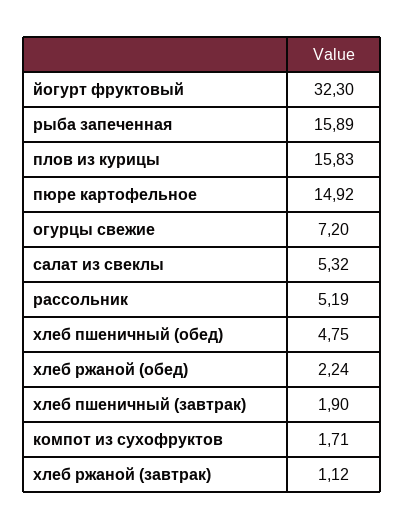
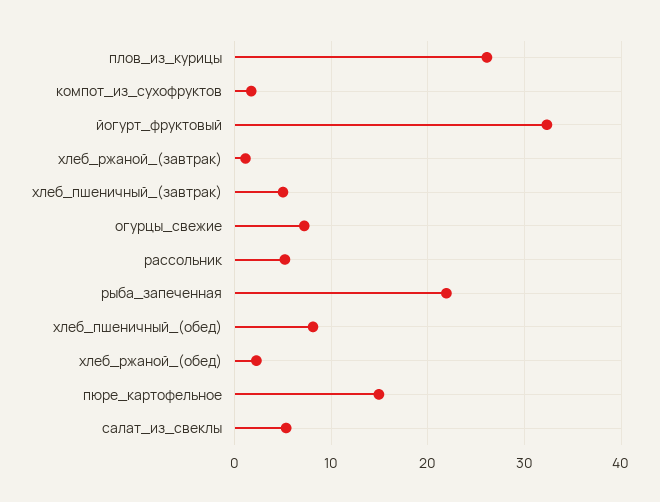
  {
    "йогурт фруктовый": 32.3,
-   "рыба запеченная": 15.89,
+   "рыба запеченная": 22,
-   "плов из курицы": 15.83,
+   "плов из курицы": 26,
    "пюре картофельное": 14.92,
    "огурцы свежие": 7.2,
    "салат из свеклы": 5.32,
    "рассольник": 5.19,
-   "хлеб пшеничный (обед)": 4.75,
+   "хлеб пшеничный (обед)": 8,
    "хлеб ржаной (обед)": 2.24,
-   "хлеб пшеничный (завтрак)": 1.9,
+   "хлеб пшеничный (завтрак)": 5,
    "компот из сухофруктов": 1.71,
    "хлеб ржаной (завтрак)": 1.12
  }

